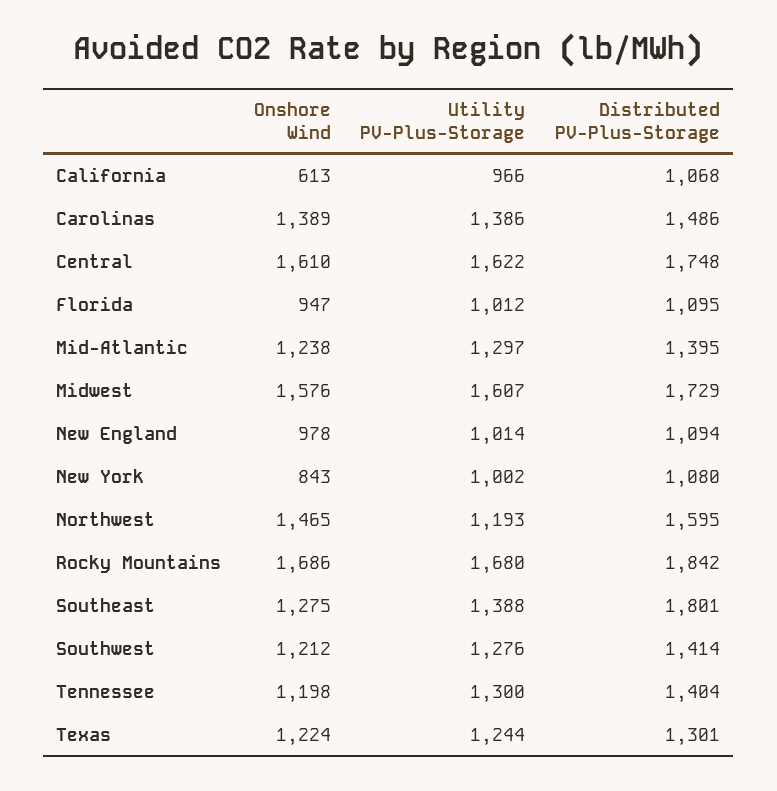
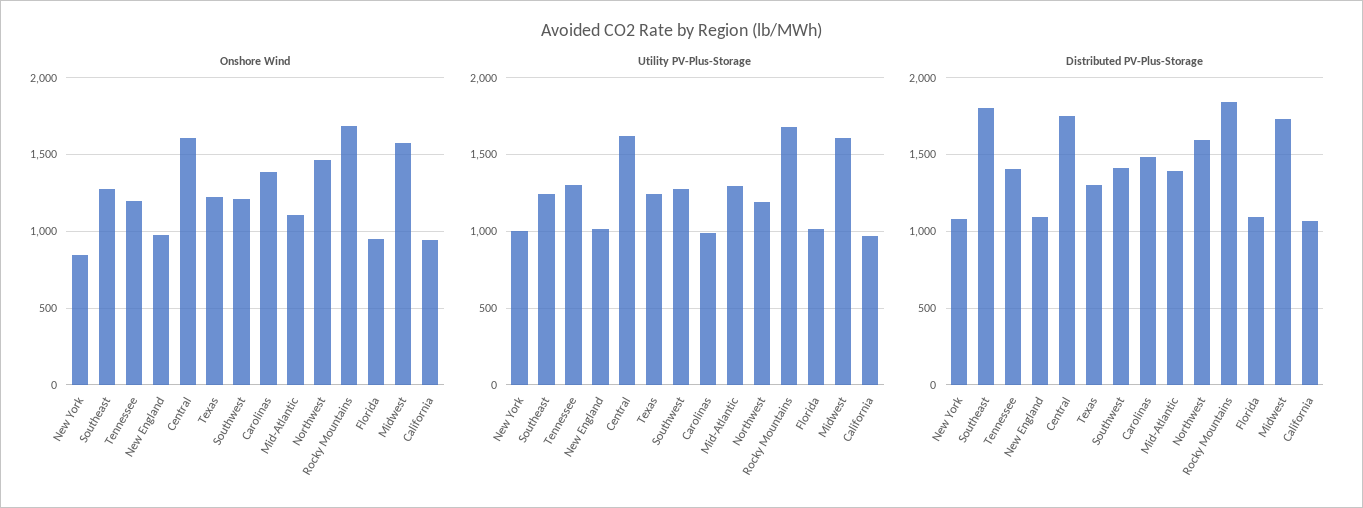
  {
    "Onshore Wind": {
-     "California": 613,
+     "California": 950,
      "Carolinas": 1389,
      "Central": 1610,
      "Florida": 947,
-     "Mid-Atlantic": 1238,
+     "Mid-Atlantic": 1100,
      "Midwest": 1576,
      "New England": 978,
      "New York": 843,
      "Northwest": 1465,
      "Rocky Mountains": 1686,
      "Southeast": 1275,
      "Southwest": 1212,
      "Tennessee": 1198,
      "Texas": 1224
    },
    "Utility PV-Plus-Storage": {
      "California": 966,
-     "Carolinas": 1386,
+     "Carolinas": 1000,
      "Central": 1622,
      "Florida": 1012,
      "Mid-Atlantic": 1297,
      "Midwest": 1607,
      "New England": 1014,
      "New York": 1002,
      "Northwest": 1193,
      "Rocky Mountains": 1680,
-     "Southeast": 1388,
+     "Southeast": 1250,
      "Southwest": 1276,
      "Tennessee": 1300,
      "Texas": 1244
    },
    "Distributed PV-Plus-Storage": {
      "California": 1068,
      "Carolinas": 1486,
      "Central": 1748,
      "Florida": 1095,
      "Mid-Atlantic": 1395,
      "Midwest": 1729,
      "New England": 1094,
      "New York": 1080,
      "Northwest": 1595,
      "Rocky Mountains": 1842,
      "Southeast": 1801,
      "Southwest": 1414,
      "Tennessee": 1404,
      "Texas": 1301
    }
  }

